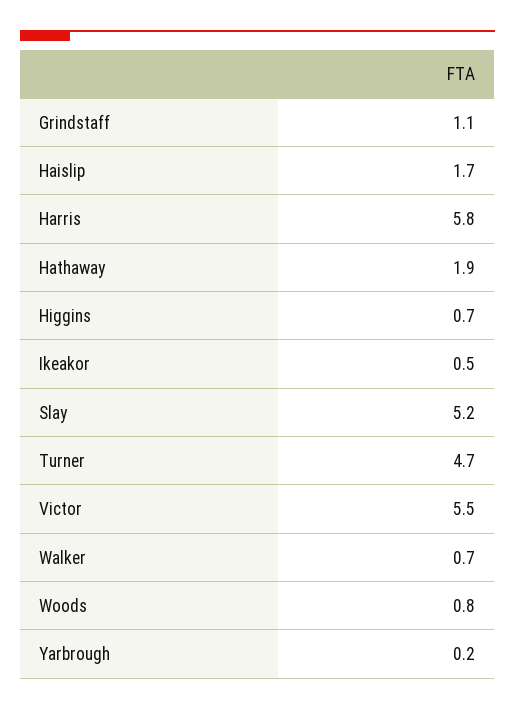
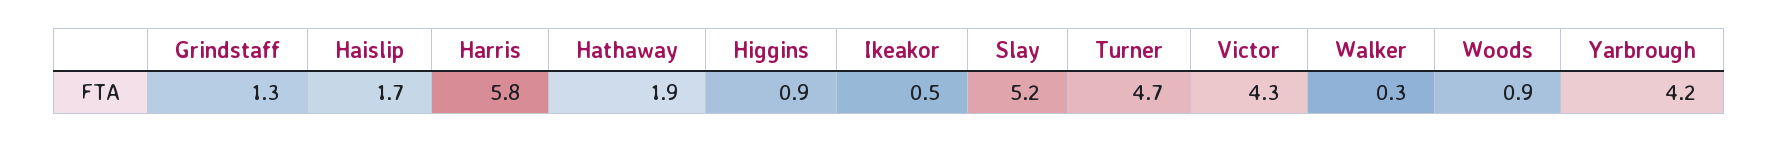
  {
-   "Grindstaff": 1.1,
+   "Grindstaff": 1.3,
    "Haislip": 1.7,
    "Harris": 5.8,
    "Hathaway": 1.9,
-   "Higgins": 0.7,
+   "Higgins": 0.9,
    "Ikeakor": 0.5,
    "Slay": 5.2,
    "Turner": 4.7,
-   "Victor": 5.5,
+   "Victor": 4.3,
-   "Walker": 0.7,
+   "Walker": 0.3,
-   "Woods": 0.8,
+   "Woods": 0.9,
-   "Yarbrough": 0.2
+   "Yarbrough": 4.2
  }

